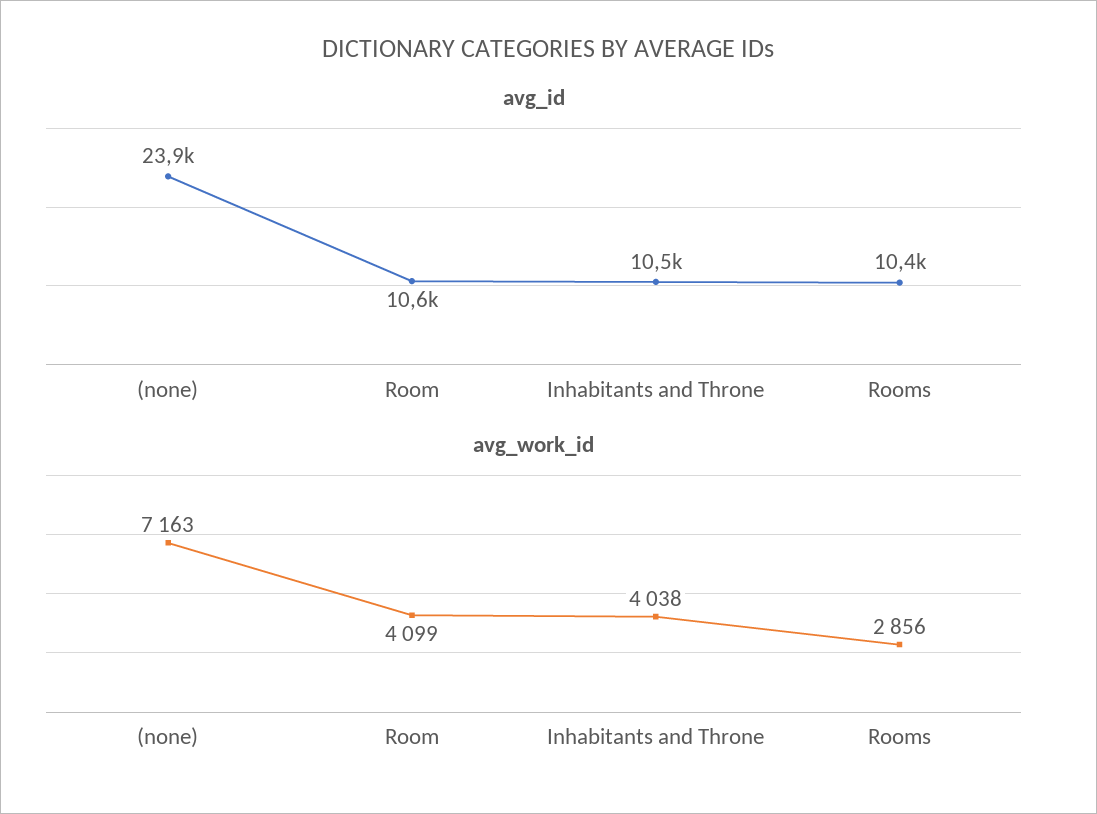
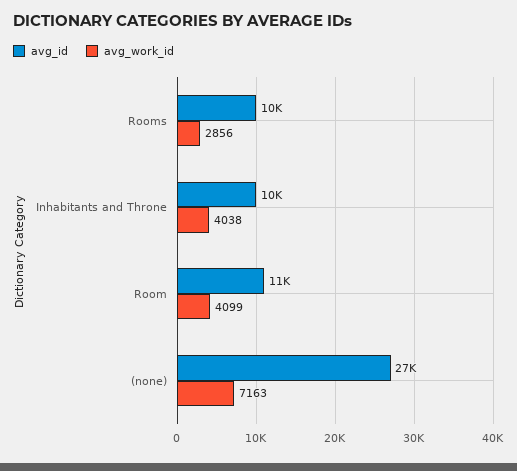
  {
    "avg_id": {
-     "(none)": 23900,
+     "(none)": 27000,
      "Room": 10600,
      "Inhabitants and Throne": 10500,
      "Rooms": 10400
    },
    "avg_work_id": {
      "(none)": 7163,
      "Room": 4099,
      "Inhabitants and Throne": 4038,
      "Rooms": 2856
    }
  }

